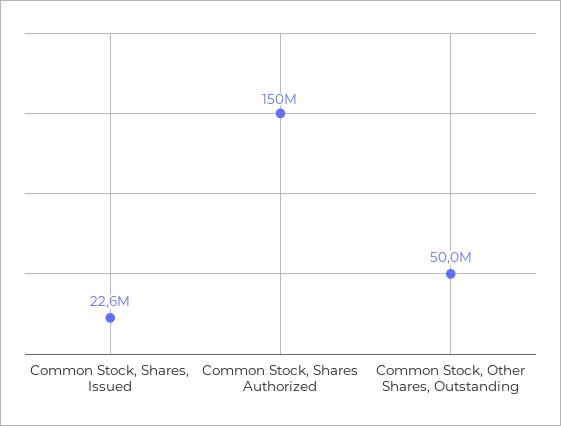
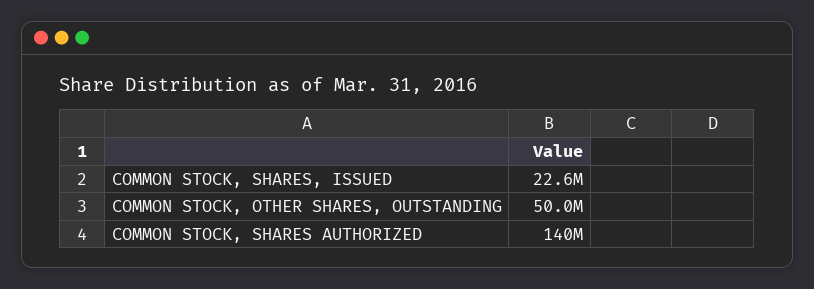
  {
    "Common Stock, Shares, Issued": 22600000,
-   "Common Stock, Shares Authorized": 150000000,
+   "Common Stock, Shares Authorized": 140000000,
    "Common Stock, Other Shares, Outstanding": 50000000
  }

